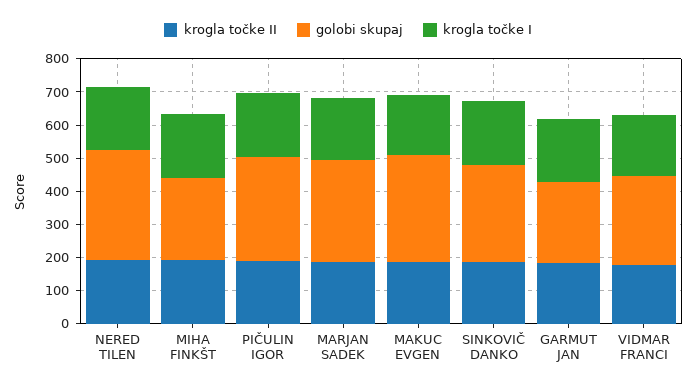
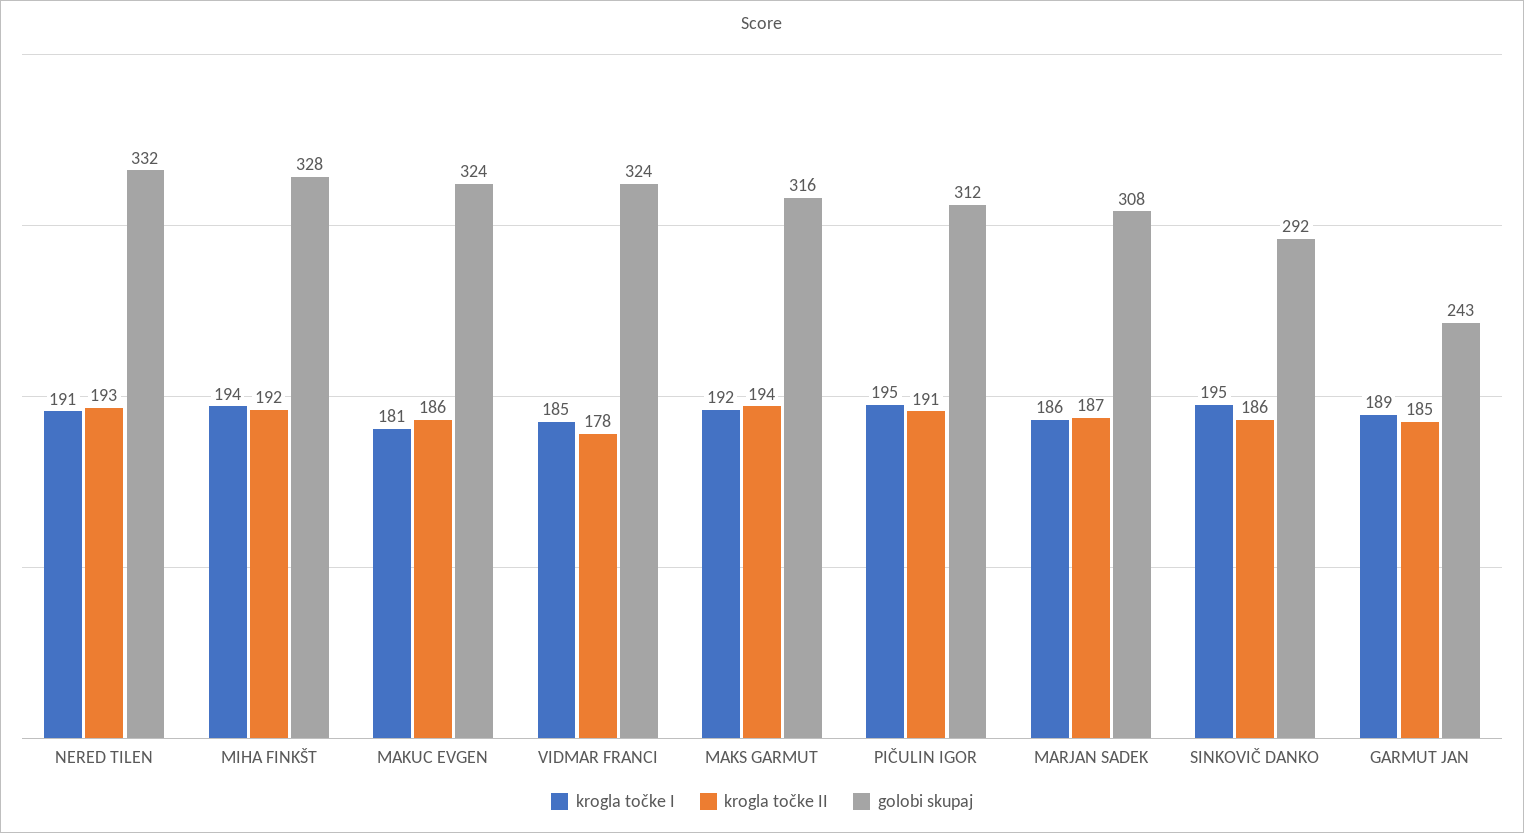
  {
    "krogla točke II": {
      "NERED TILEN": 193,
      "MIHA FINKŠT": 192,
      "PIČULIN IGOR": 191,
      "MARJAN SADEK": 187,
      "MAKUC EVGEN": 186,
      "SINKOVIČ DANKO": 186,
      "GARMUT JAN": 185,
-     "VIDMAR FRANCI": 178
+     "VIDMAR FRANCI": 178,
+     "MAKS GARMUT": 194
    },
    "golobi skupaj": {
      "NERED TILEN": 332,
-     "MIHA FINKŠT": 250,
+     "MIHA FINKŠT": 328,
      "PIČULIN IGOR": 312,
      "MARJAN SADEK": 308,
      "MAKUC EVGEN": 324,
      "SINKOVIČ DANKO": 292,
      "GARMUT JAN": 243,
-     "VIDMAR FRANCI": 275
+     "VIDMAR FRANCI": 324,
+     "MAKS GARMUT": 316
    },
    "krogla točke I": {
      "NERED TILEN": 191,
      "MIHA FINKŠT": 194,
      "PIČULIN IGOR": 195,
      "MARJAN SADEK": 186,
      "MAKUC EVGEN": 181,
      "SINKOVIČ DANKO": 195,
      "GARMUT JAN": 189,
-     "VIDMAR FRANCI": 185
+     "VIDMAR FRANCI": 185,
+     "MAKS GARMUT": 192
    }
  }

